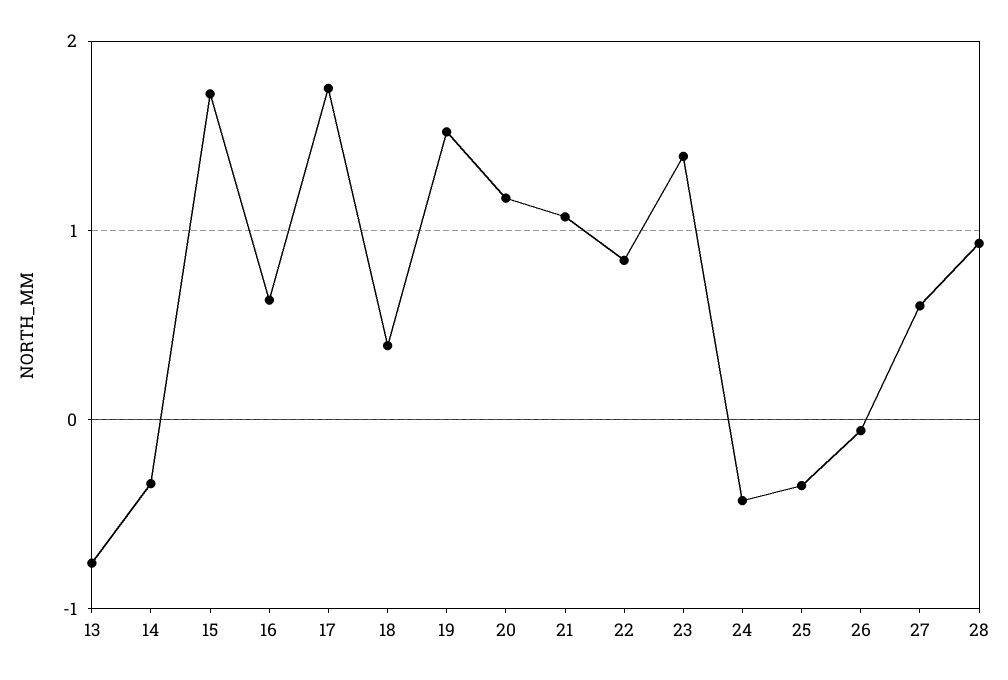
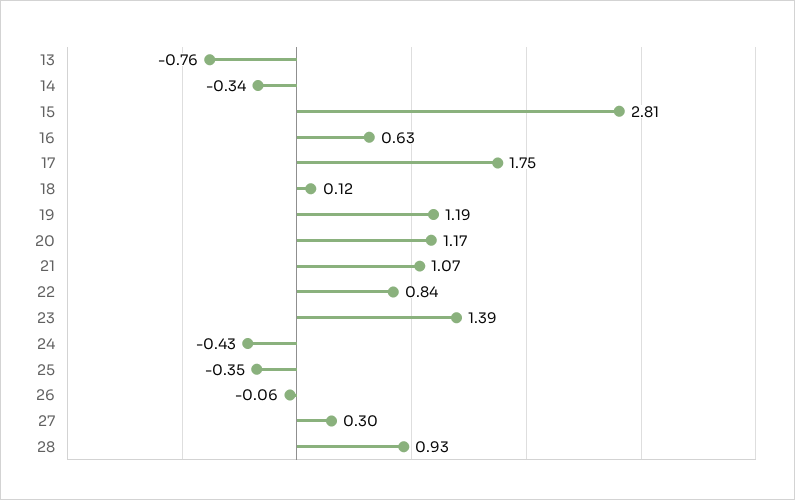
  {
    "13": -0.76,
    "14": -0.34,
-   "15": 1.7,
+   "15": 2.81,
    "16": 0.63,
    "17": 1.75,
-   "18": 0.4,
+   "18": 0.12,
-   "19": 1.5,
+   "19": 1.19,
    "20": 1.17,
    "21": 1.07,
    "22": 0.84,
    "23": 1.39,
    "24": -0.43,
    "25": -0.35,
    "26": -0.06,
-   "27": 0.6,
+   "27": 0.3,
    "28": 0.93
  }

